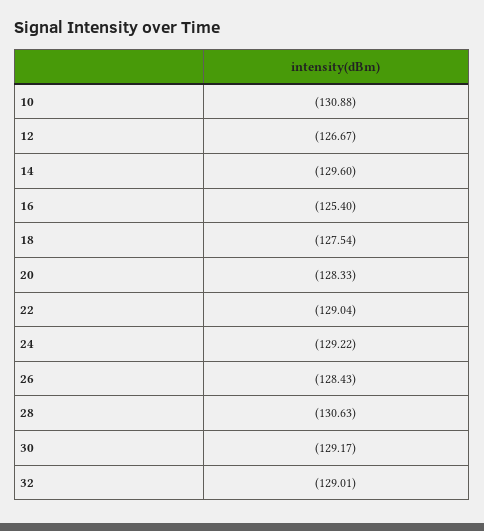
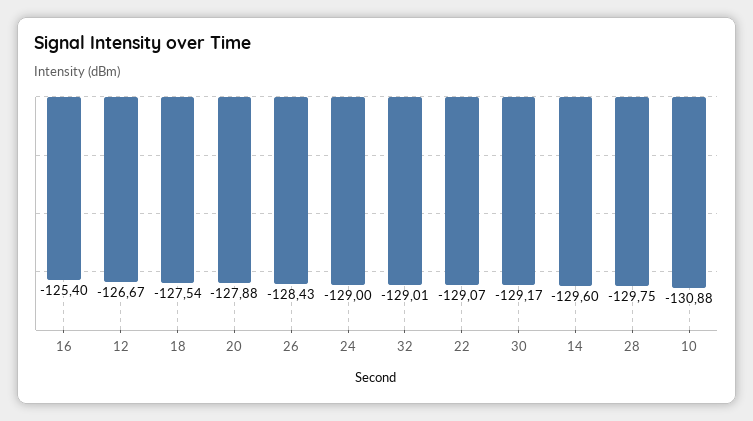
  {
    "10": -130.88,
    "12": -126.67,
    "14": -129.6,
    "16": -125.4,
    "18": -127.54,
-   "20": -128.33,
+   "20": -127.88,
-   "22": -129.04,
+   "22": -129.07,
-   "24": -129.22,
+   "24": -129,
    "26": -128.43,
-   "28": -130.63,
+   "28": -129.75,
    "30": -129.17,
    "32": -129.01
  }

